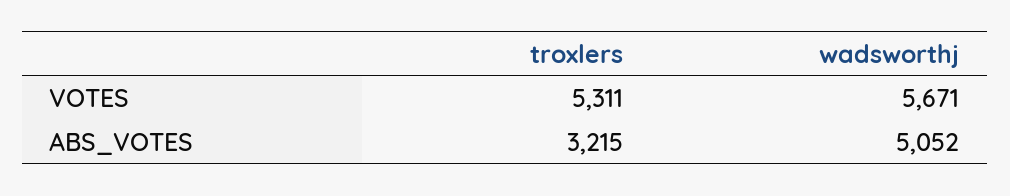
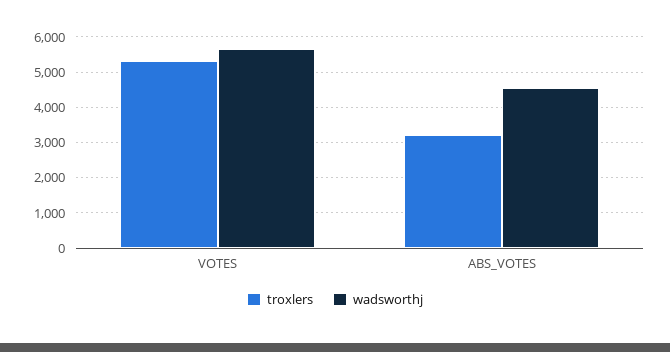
  {
    "troxlers": {
      "VOTES": 5311,
      "ABS_VOTES": 3215
    },
    "wadsworthj": {
      "VOTES": 5671,
-     "ABS_VOTES": 5052
+     "ABS_VOTES": 4600
    }
  }

